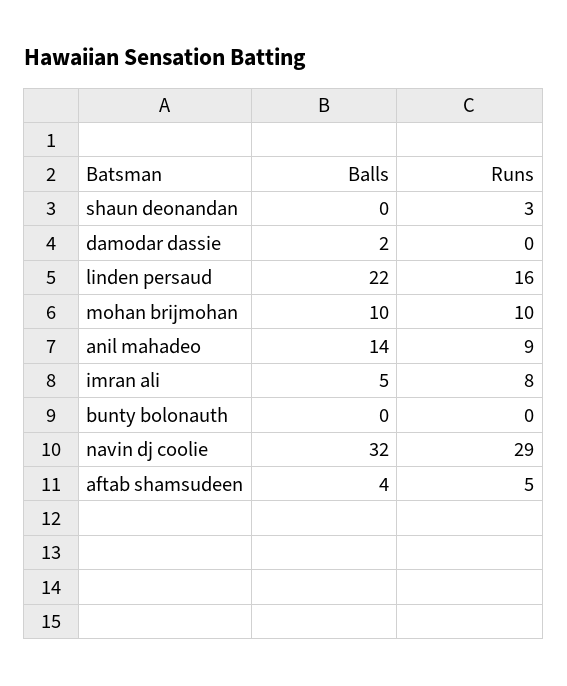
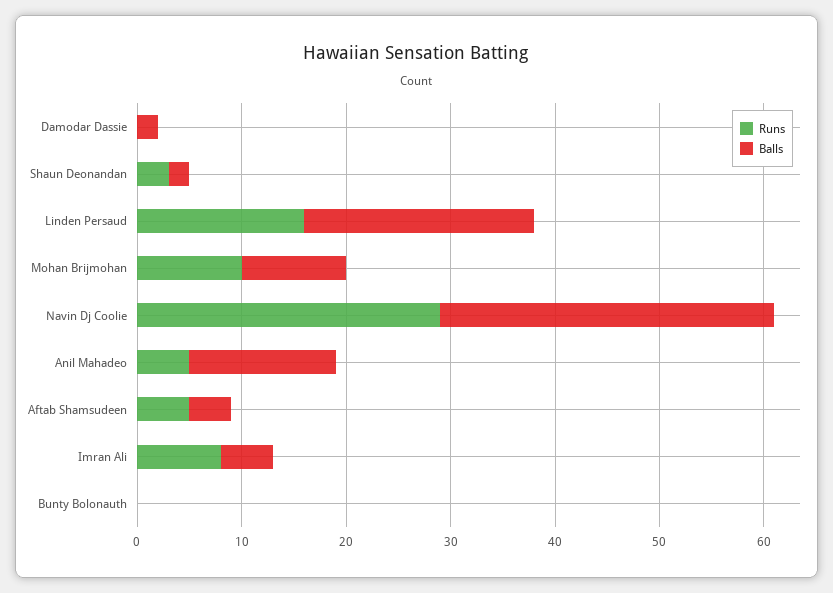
  {
    "Balls": {
-     "shaun deonandan": 0,
+     "shaun deonandan": 2,
      "damodar dassie": 2,
      "linden persaud": 22,
      "mohan brijmohan": 10,
      "anil mahadeo": 14,
      "imran ali": 5,
      "bunty bolonauth": 0,
      "navin dj coolie": 32,
      "aftab shamsudeen": 4
    },
    "Runs": {
      "shaun deonandan": 3,
      "damodar dassie": 0,
      "linden persaud": 16,
      "mohan brijmohan": 10,
-     "anil mahadeo": 9,
+     "anil mahadeo": 5,
      "imran ali": 8,
      "bunty bolonauth": 0,
      "navin dj coolie": 29,
      "aftab shamsudeen": 5
    }
  }

